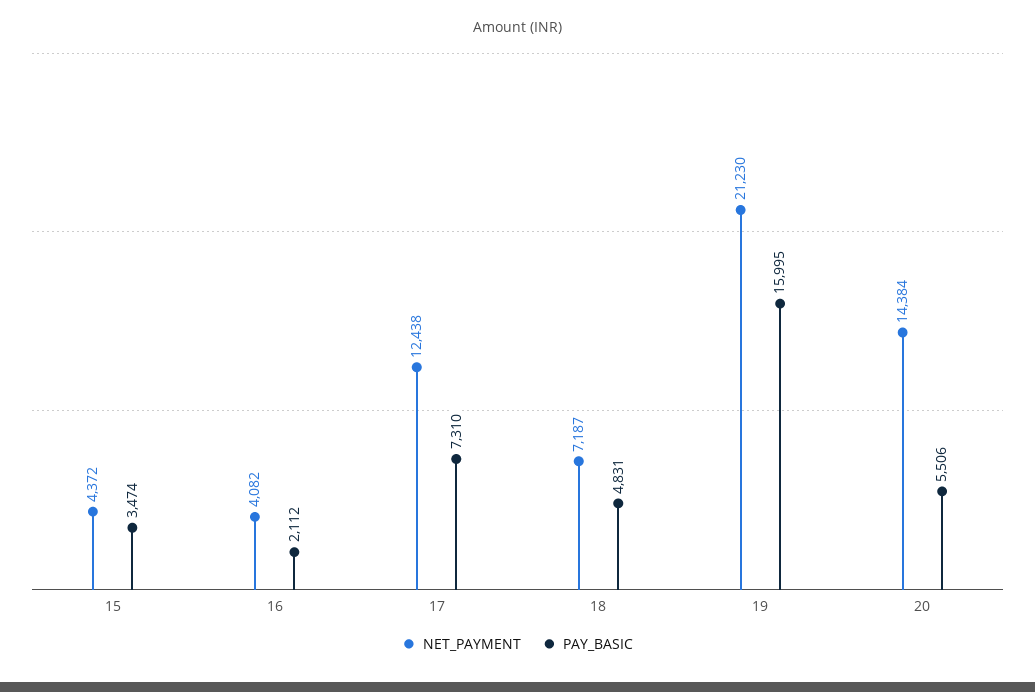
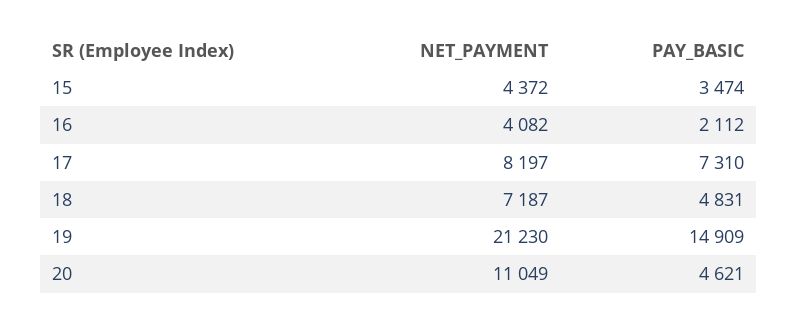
  {
    "NET_PAYMENT": {
      "15": 4372,
      "16": 4082,
-     "17": 12438,
+     "17": 8197,
      "18": 7187,
      "19": 21230,
-     "20": 14384
+     "20": 11049
    },
    "PAY_BASIC": {
      "15": 3474,
      "16": 2112,
      "17": 7310,
      "18": 4831,
-     "19": 15995,
+     "19": 14909,
-     "20": 5506
+     "20": 4621
    }
  }

